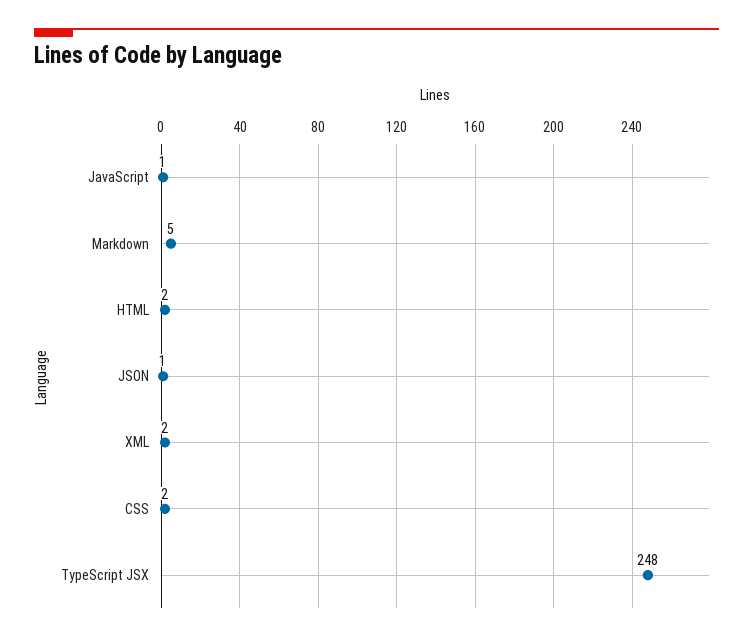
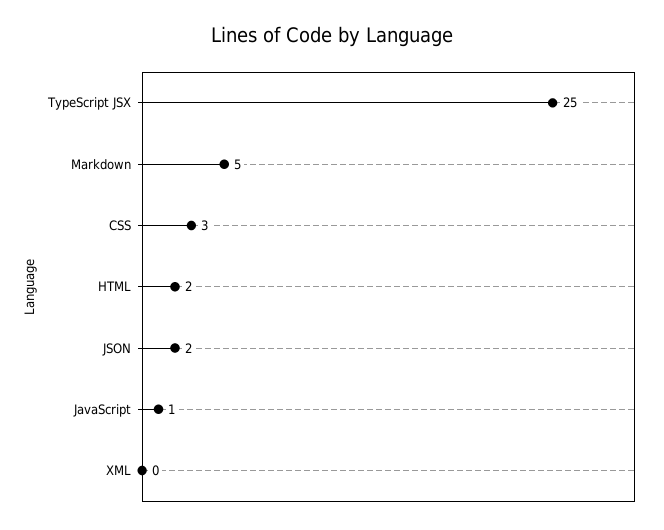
  {
    "JavaScript": 1,
    "Markdown": 5,
    "HTML": 2,
-   "JSON": 1,
+   "JSON": 2,
-   "XML": 2,
+   "XML": 0,
-   "CSS": 2,
+   "CSS": 3,
-   "TypeScript JSX": 248
+   "TypeScript JSX": 25
  }

